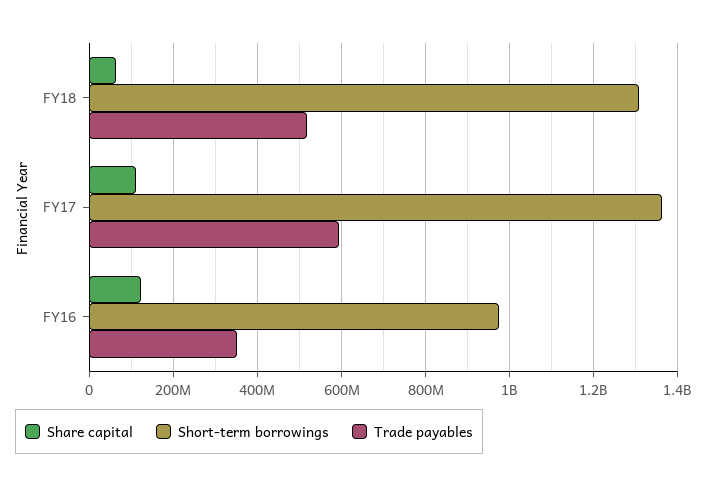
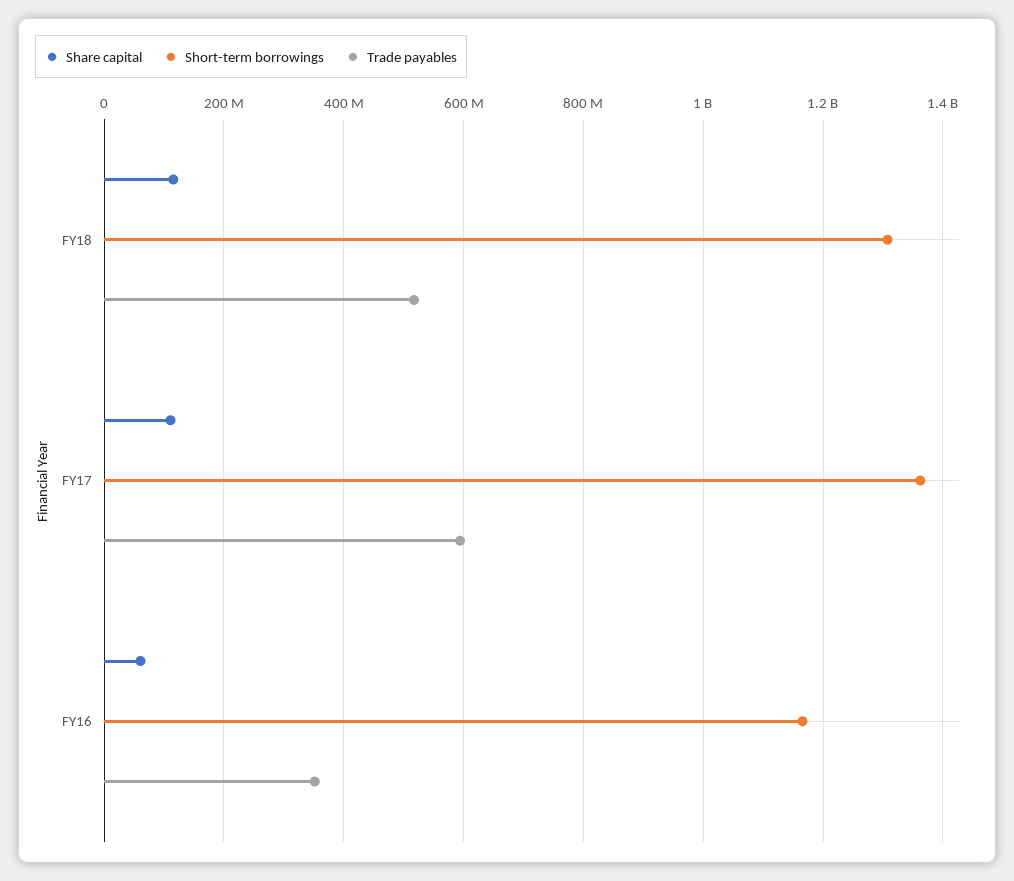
  {
    "Share capital": {
-     "FY18": 60000000,
+     "FY18": 120000000,
      "FY17": 120000000,
-     "FY16": 120000000
+     "FY16": 60000000
    },
    "Short-term borrowings": {
      "FY18": 1300000000,
      "FY17": 1360000000,
-     "FY16": 980000000
+     "FY16": 1160000000
    },
    "Trade payables": {
      "FY18": 520000000,
      "FY17": 600000000,
      "FY16": 360000000
    }
  }

